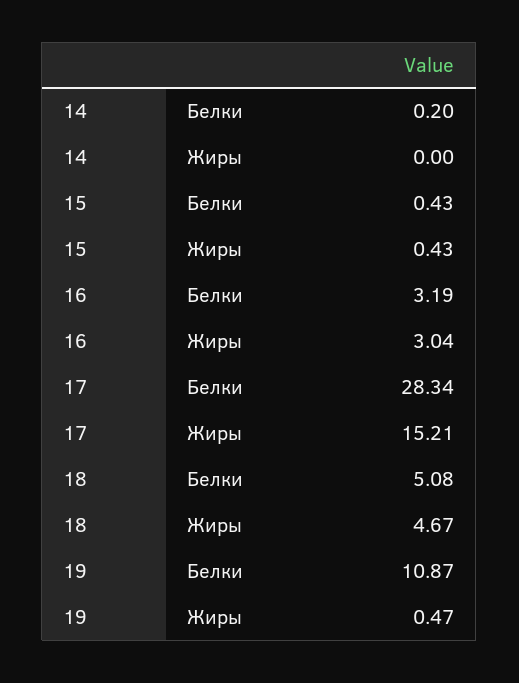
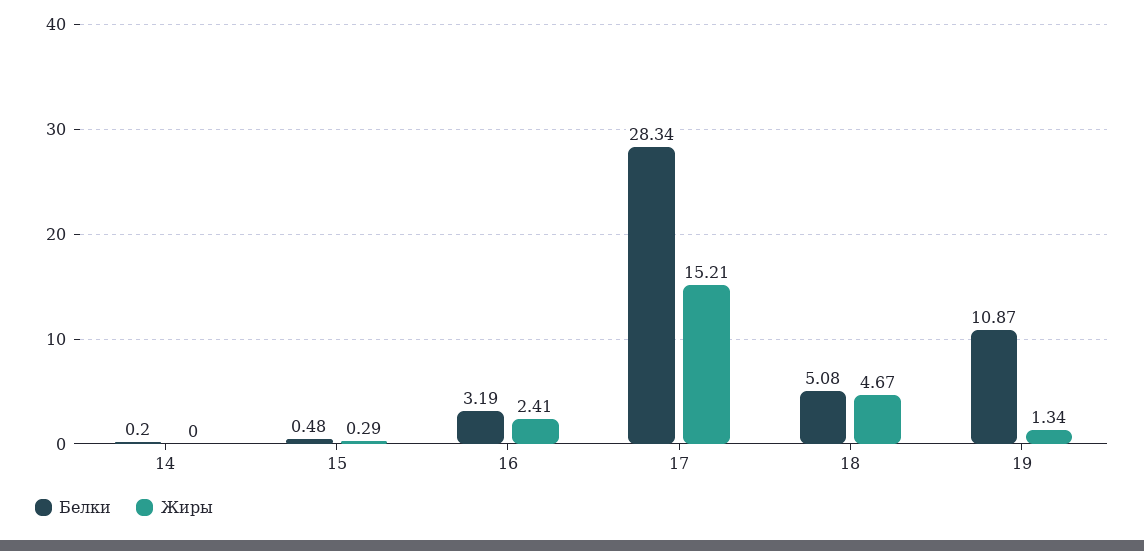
  {
    "Белки": {
      "14": 0.2,
-     "15": 0.43,
+     "15": 0.48,
      "16": 3.19,
      "17": 28.34,
      "18": 5.08,
      "19": 10.87
    },
    "Жиры": {
      "14": 0,
-     "15": 0.43,
+     "15": 0.29,
-     "16": 3.04,
+     "16": 2.41,
      "17": 15.21,
      "18": 4.67,
-     "19": 0.47
+     "19": 1.34
    }
  }

